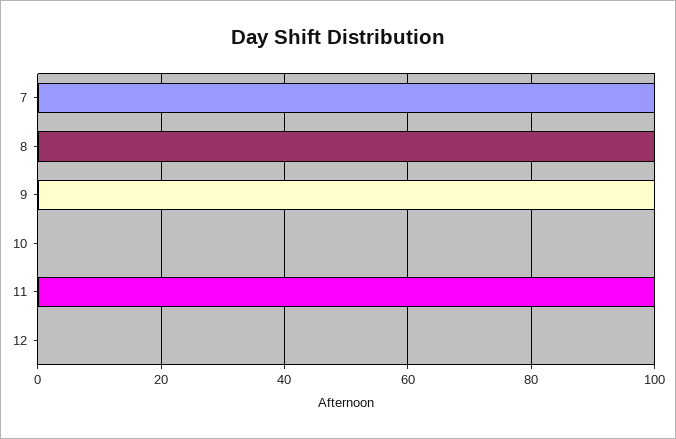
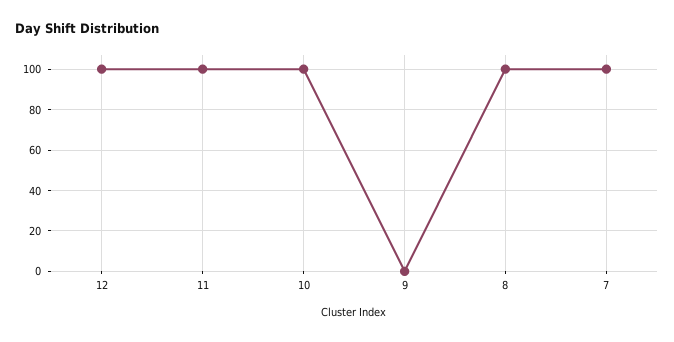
  {
    "7": 100,
    "8": 100,
-   "9": 100,
+   "9": 0,
-   "10": 0,
+   "10": 100,
    "11": 100,
-   "12": 0
+   "12": 100
  }

